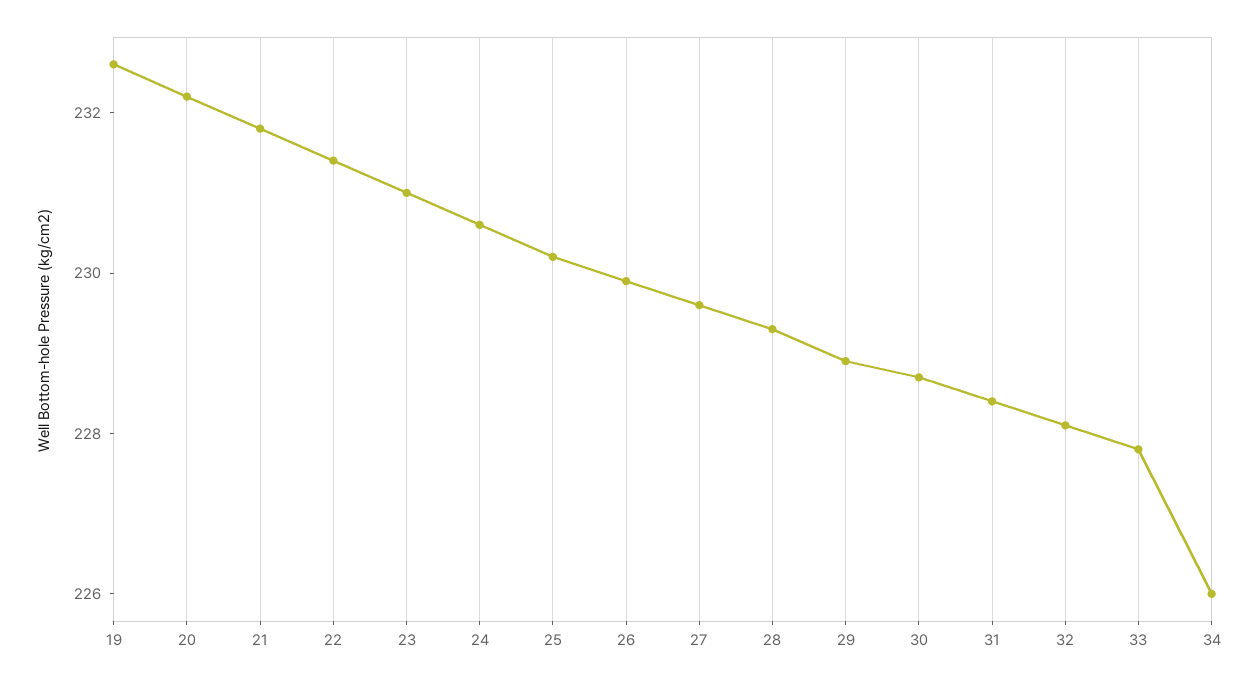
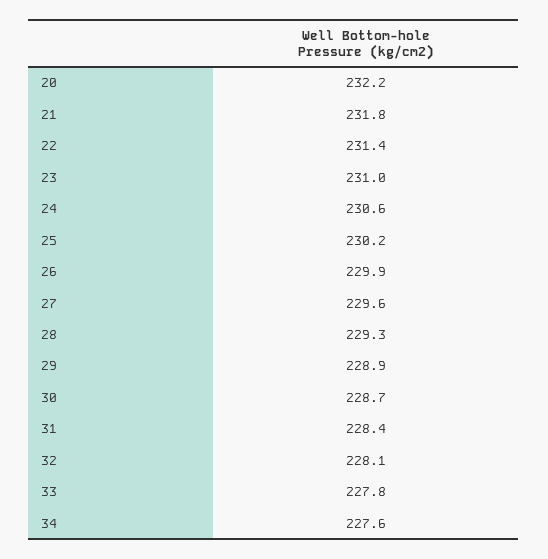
  {
-   "19": 232.5,
    "20": 232.2,
    "21": 231.8,
    "22": 231.4,
    "23": 231,
    "24": 230.6,
    "25": 230.2,
    "26": 229.9,
    "27": 229.6,
    "28": 229.3,
    "29": 228.9,
    "30": 228.7,
    "31": 228.4,
    "32": 228.1,
    "33": 227.8,
-   "34": 226
+   "34": 227.6
  }

